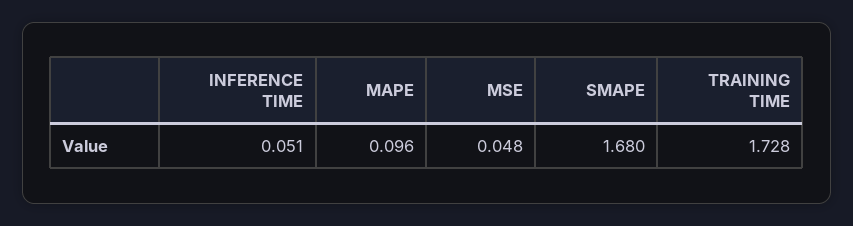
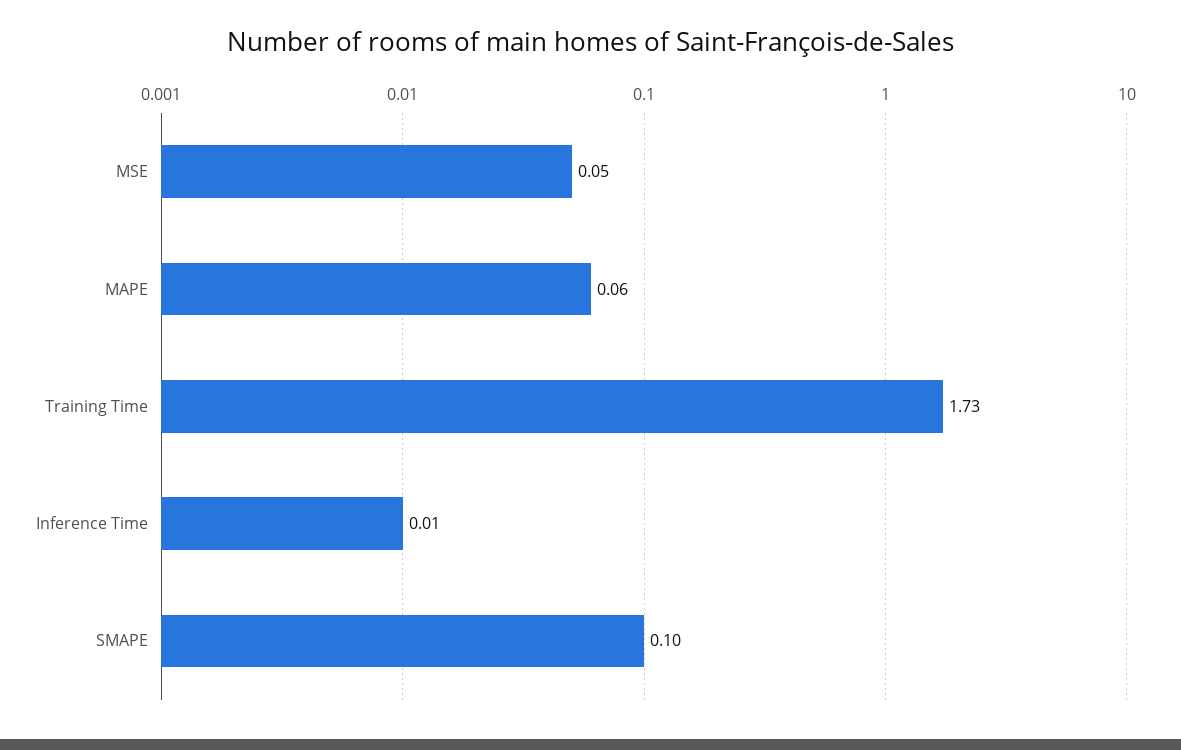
  {
-   "INFERENCE TIME": 0.051,
+   "INFERENCE TIME": 0.01,
-   "MAPE": 0.096,
+   "MAPE": 0.06,
    "MSE": 0.048,
-   "SMAPE": 1.68,
+   "SMAPE": 0.1,
    "TRAINING TIME": 1.728
  }

